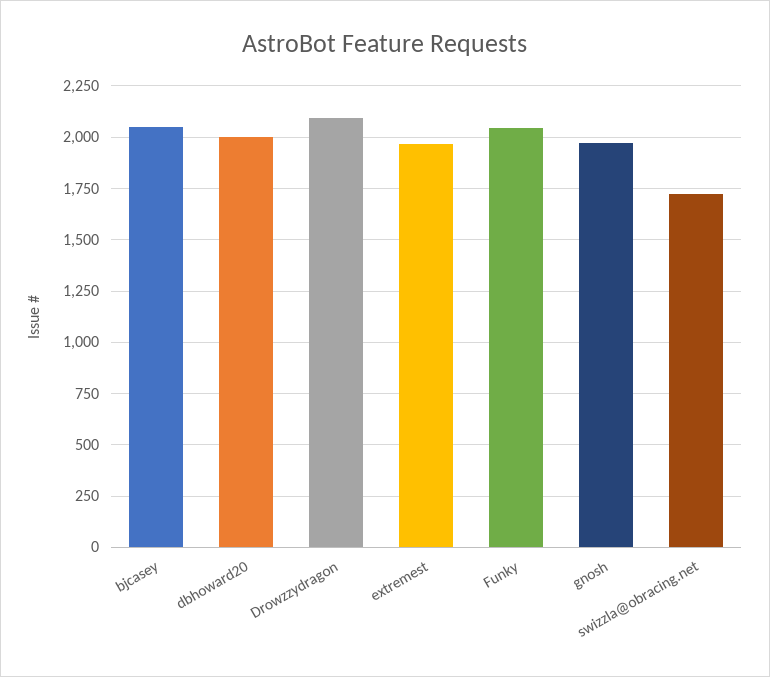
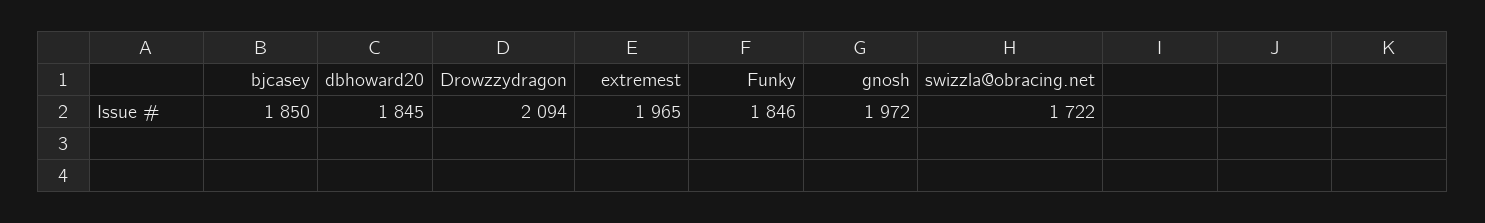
  {
-   "bjcasey": 2050,
+   "bjcasey": 1850,
-   "dbhoward20": 2000,
+   "dbhoward20": 1845,
    "Drowzzydragon": 2094,
    "extremest": 1965,
-   "Funky": 2050,
+   "Funky": 1846,
    "gnosh": 1972,
    "swizzla@obracing.net": 1722
  }

